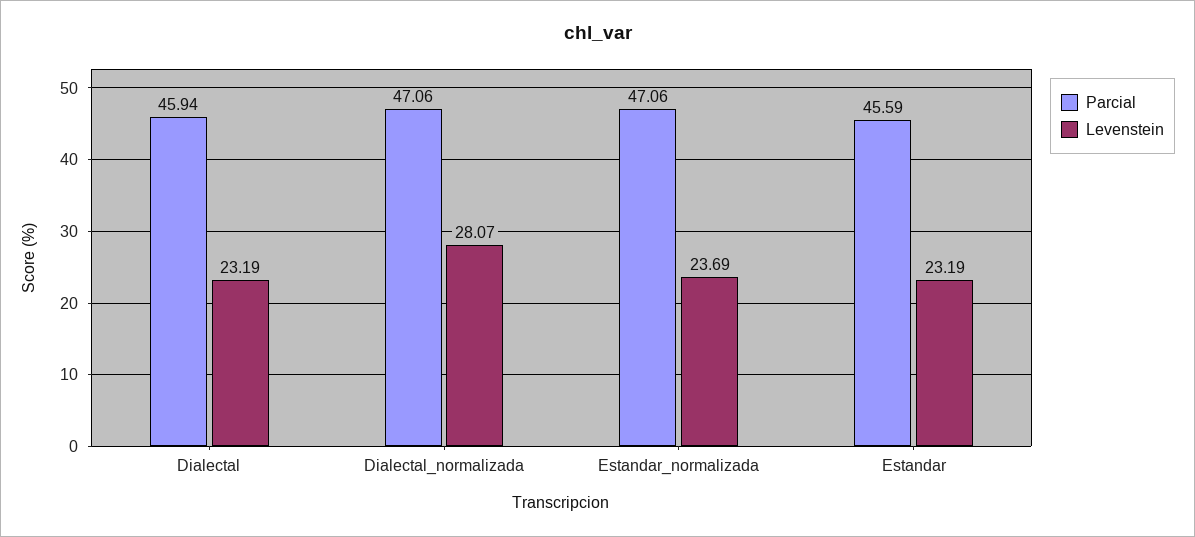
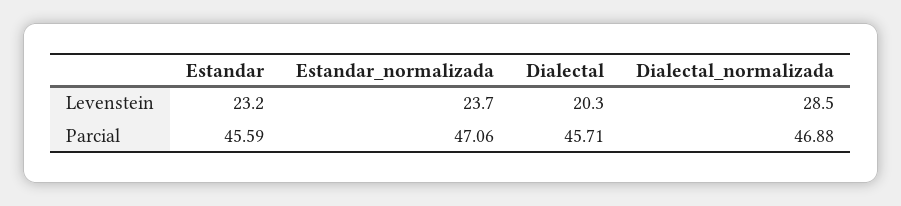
  {
    "Parcial": {
-     "Dialectal": 45.94,
+     "Dialectal": 45.71,
-     "Dialectal_normalizada": 47.06,
+     "Dialectal_normalizada": 46.88,
      "Estandar_normalizada": 47.06,
      "Estandar": 45.59
    },
    "Levenstein": {
-     "Dialectal": 23.19,
+     "Dialectal": 20.3,
-     "Dialectal_normalizada": 28.07,
+     "Dialectal_normalizada": 28.5,
      "Estandar_normalizada": 23.69,
      "Estandar": 23.19
    }
  }

